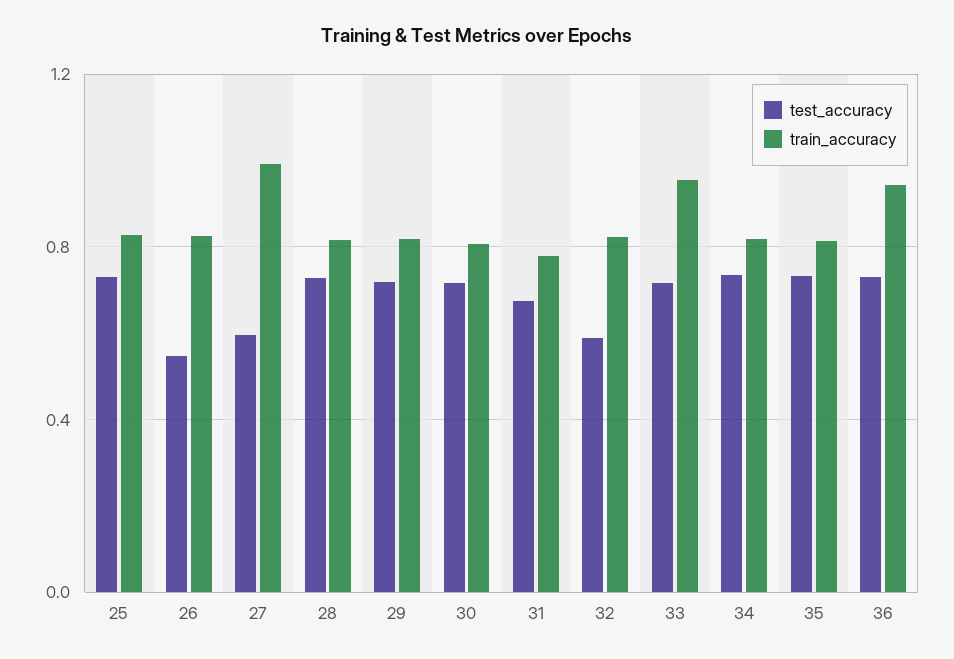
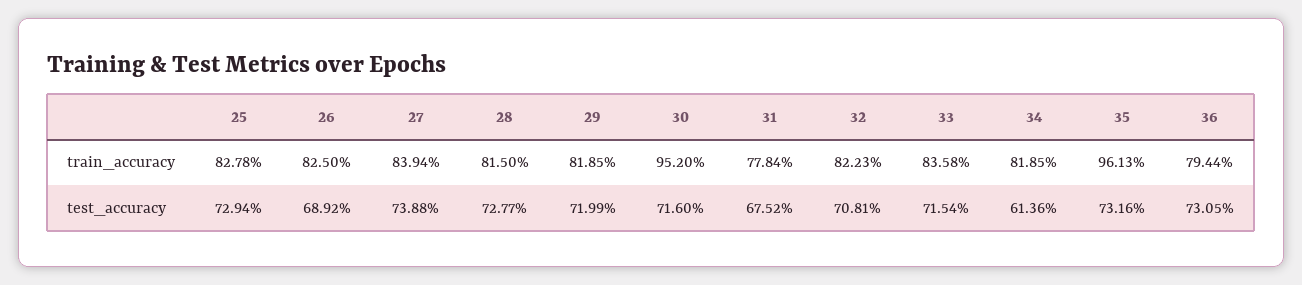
  {
    "test_accuracy": {
      "25": 0.7294,
-     "26": 0.55,
+     "26": 0.6892,
-     "27": 0.6,
+     "27": 0.7388,
      "28": 0.7277,
      "29": 0.7199,
      "30": 0.716,
      "31": 0.6752,
-     "32": 0.6,
+     "32": 0.7081,
      "33": 0.7154,
-     "34": 0.75,
+     "34": 0.6136,
      "35": 0.7316,
      "36": 0.7305
    },
    "train_accuracy": {
      "25": 0.8278,
      "26": 0.825,
-     "27": 1,
+     "27": 0.8394,
      "28": 0.815,
      "29": 0.8185,
-     "30": 0.8,
+     "30": 0.952,
      "31": 0.7784,
      "32": 0.8223,
-     "33": 0.95,
+     "33": 0.8358,
      "34": 0.8185,
-     "35": 0.8,
+     "35": 0.9613,
-     "36": 0.95
+     "36": 0.7944
    }
  }

